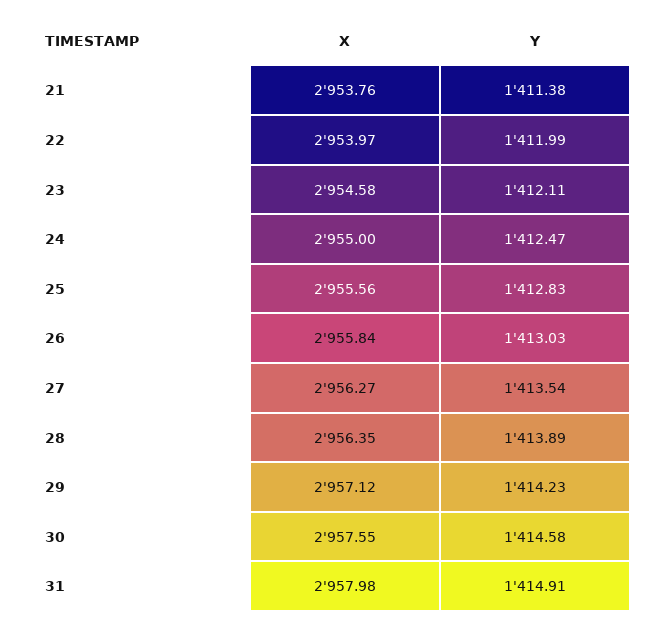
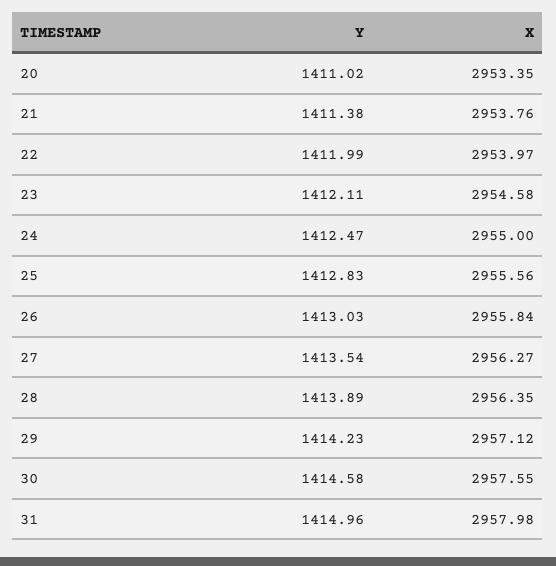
  {
    "X": {
      "21": 2953.76,
      "22": 2953.97,
      "23": 2954.58,
      "24": 2955,
      "25": 2955.56,
      "26": 2955.84,
      "27": 2956.27,
      "28": 2956.35,
      "29": 2957.12,
      "30": 2957.55,
-     "31": 2957.98
+     "31": 2957.98,
+     "20": 2953.35
    },
    "Y": {
      "21": 1411.38,
      "22": 1411.99,
      "23": 1412.11,
      "24": 1412.47,
      "25": 1412.83,
      "26": 1413.03,
      "27": 1413.54,
      "28": 1413.89,
      "29": 1414.23,
      "30": 1414.58,
-     "31": 1414.91
+     "31": 1414.96,
+     "20": 1411.02
    }
  }

